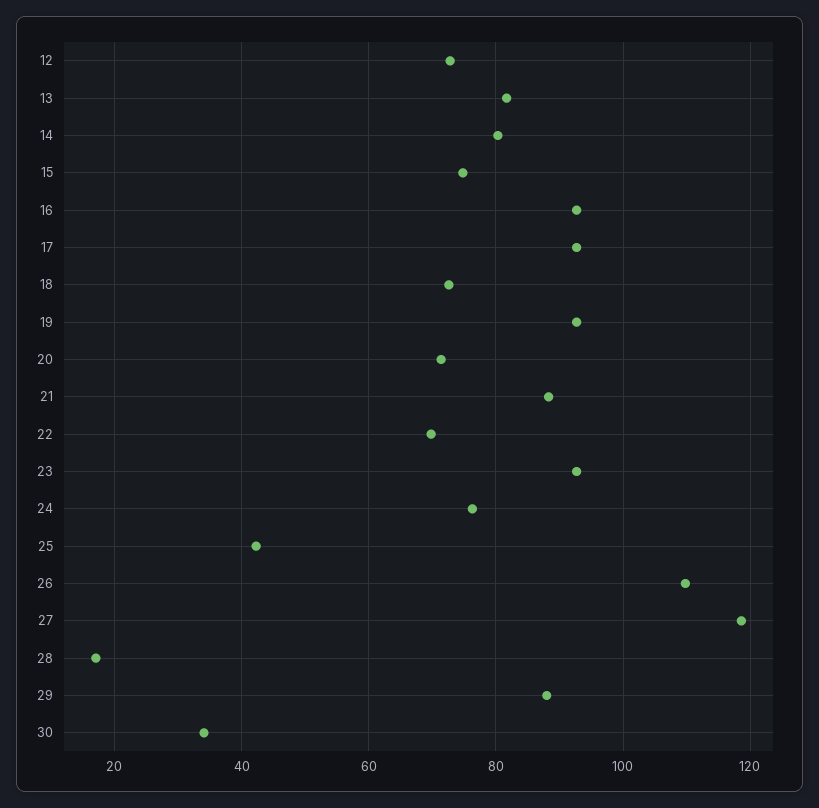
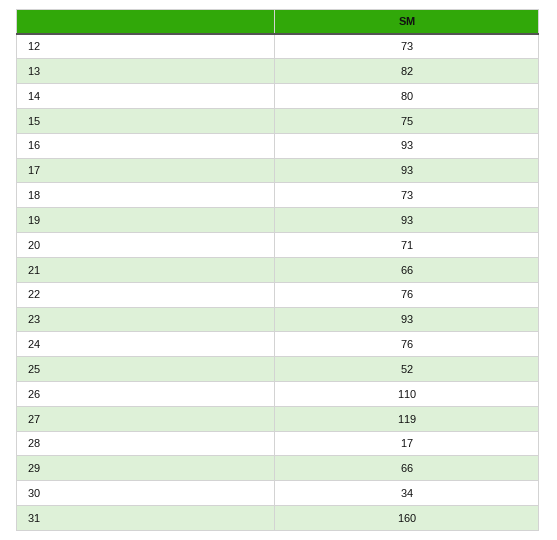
  {
    "12": 73,
    "13": 82,
    "14": 80,
    "15": 75,
    "16": 93,
    "17": 93,
    "18": 73,
    "19": 93,
    "20": 71,
-   "21": 88,
+   "21": 66,
-   "22": 70,
+   "22": 76,
    "23": 93,
    "24": 76,
-   "25": 42,
+   "25": 52,
    "26": 110,
    "27": 119,
    "28": 17,
-   "29": 88,
+   "29": 66,
-   "30": 34
+   "30": 34,
+   "31": 160
  }

